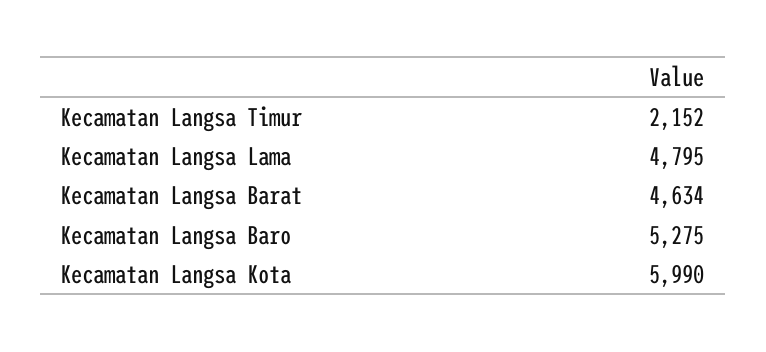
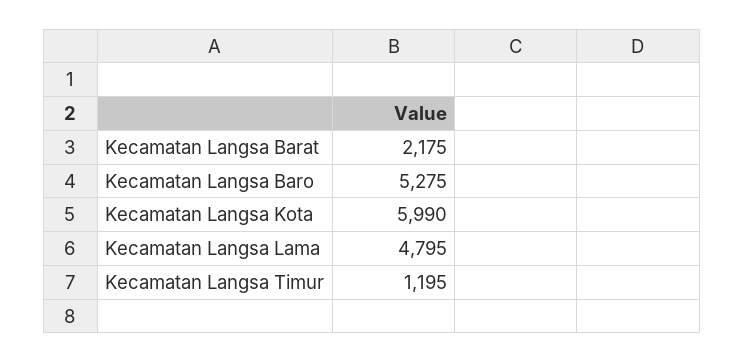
  {
-   "Kecamatan Langsa Timur": 2152,
+   "Kecamatan Langsa Timur": 1195,
    "Kecamatan Langsa Lama": 4795,
-   "Kecamatan Langsa Barat": 4634,
+   "Kecamatan Langsa Barat": 2175,
    "Kecamatan Langsa Baro": 5275,
    "Kecamatan Langsa Kota": 5990
  }

